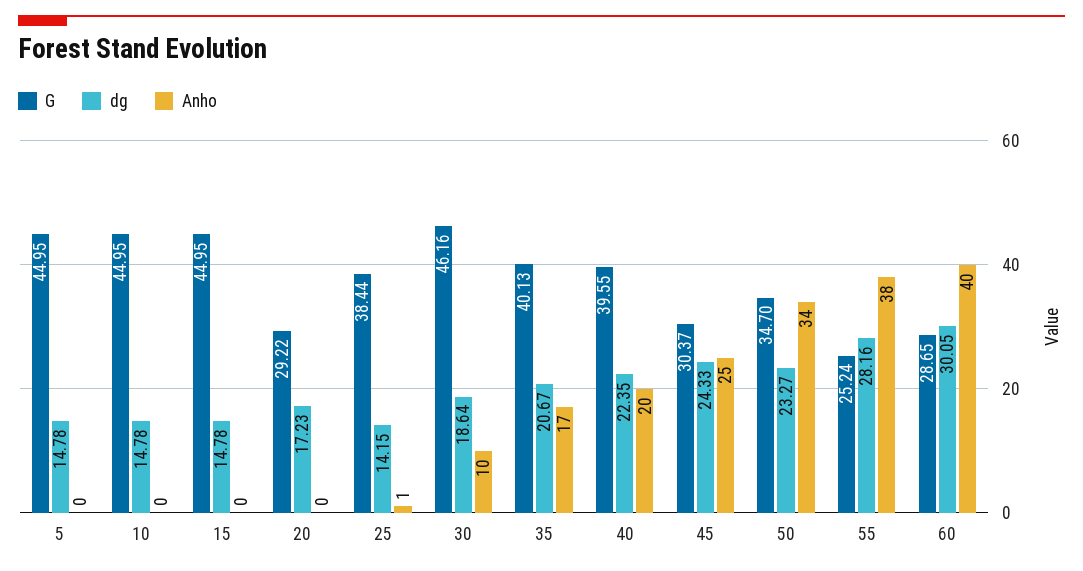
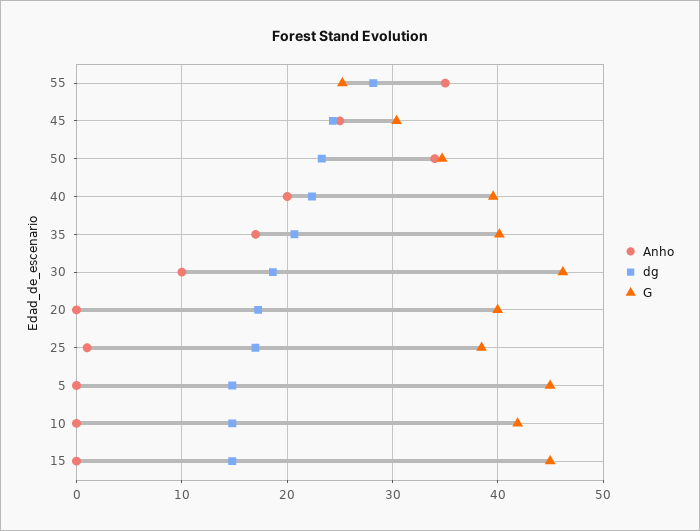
  {
    "G": {
      "5": 44.95,
-     "10": 44.95,
+     "10": 42,
      "15": 44.95,
-     "20": 29.22,
+     "20": 40,
      "25": 38.44,
      "30": 46.16,
      "35": 40.13,
      "40": 39.55,
      "45": 30.37,
      "50": 34.7,
-     "55": 25.24,
+     "55": 25.24
-     "60": 28.65
    },
    "dg": {
      "5": 14.78,
      "10": 14.78,
      "15": 14.78,
      "20": 17.23,
-     "25": 14.15,
+     "25": 17,
      "30": 18.64,
      "35": 20.67,
      "40": 22.35,
      "45": 24.33,
      "50": 23.27,
-     "55": 28.16,
+     "55": 28.16
-     "60": 30.05
    },
    "Anho": {
      "5": 0,
      "10": 0,
      "15": 0,
      "20": 0,
      "25": 1,
      "30": 10,
      "35": 17,
      "40": 20,
      "45": 25,
      "50": 34,
-     "55": 38,
+     "55": 35
-     "60": 40
    }
  }

